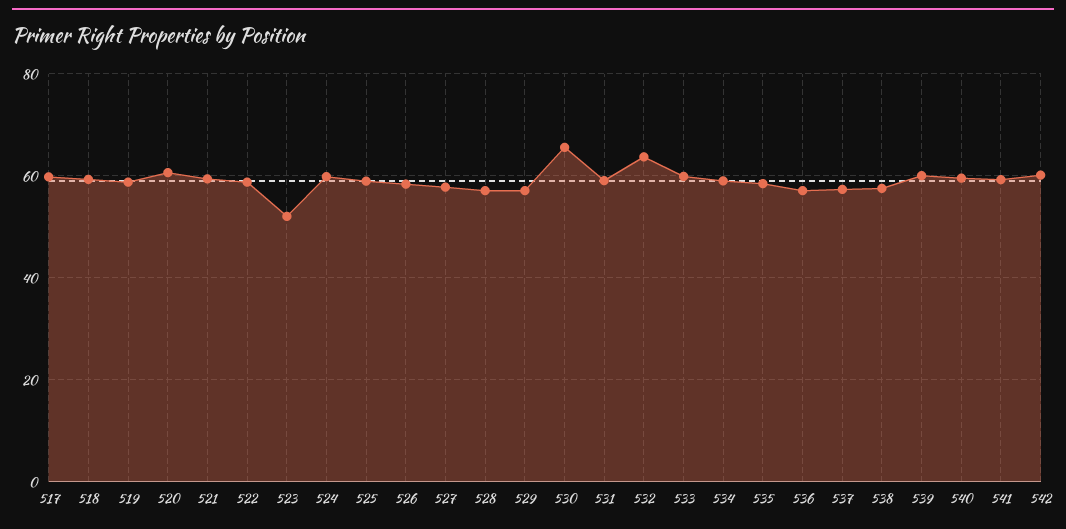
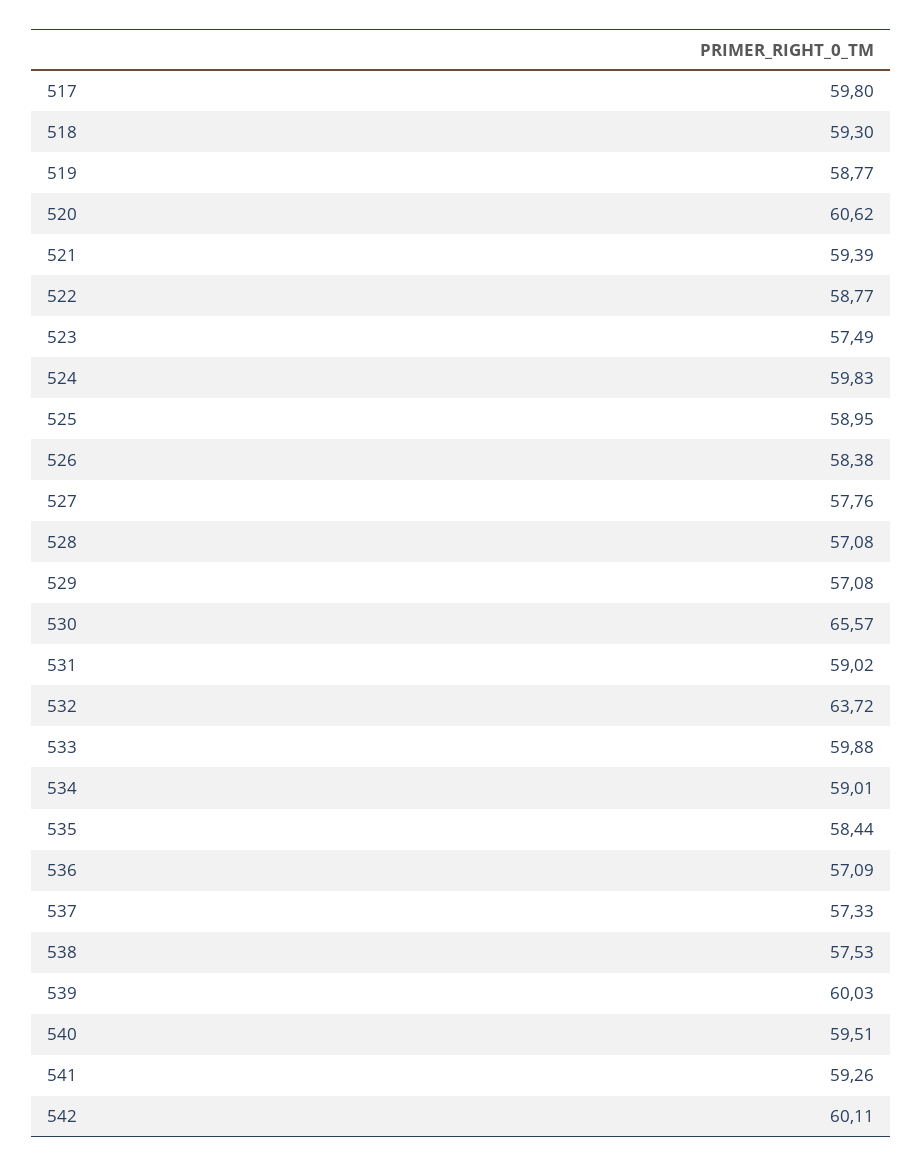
  {
    "517": 59.8,
    "518": 59.3,
    "519": 58.77,
    "520": 60.62,
    "521": 59.39,
    "522": 58.77,
-   "523": 52,
+   "523": 57.49,
    "524": 59.83,
    "525": 58.95,
    "526": 58.38,
    "527": 57.76,
    "528": 57.08,
    "529": 57.08,
    "530": 65.57,
    "531": 59.02,
    "532": 63.72,
    "533": 59.88,
    "534": 59.01,
    "535": 58.44,
    "536": 57.09,
    "537": 57.33,
    "538": 57.53,
    "539": 60.03,
    "540": 59.51,
    "541": 59.26,
    "542": 60.11
  }

